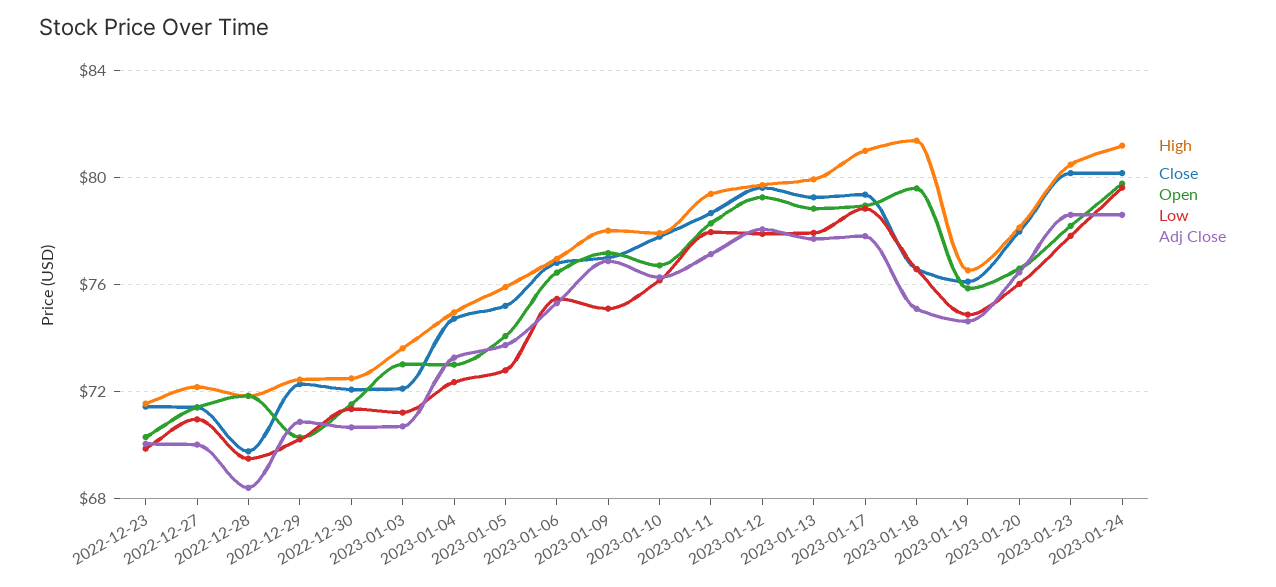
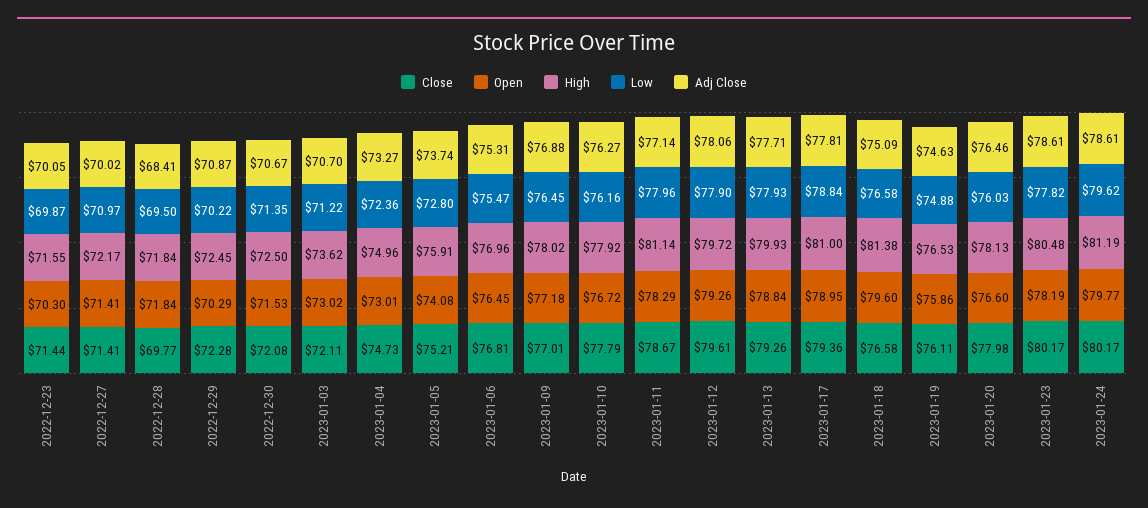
  {
    "High": {
      "2022-12-23": 71.55,
      "2022-12-27": 72.17,
      "2022-12-28": 71.84,
      "2022-12-29": 72.45,
      "2022-12-30": 72.5,
      "2023-01-03": 73.62,
      "2023-01-04": 74.96,
      "2023-01-05": 75.91,
      "2023-01-06": 76.96,
      "2023-01-09": 78.02,
      "2023-01-10": 77.92,
-     "2023-01-11": 79.5,
+     "2023-01-11": 81.14,
      "2023-01-12": 79.72,
      "2023-01-13": 79.93,
      "2023-01-17": 81,
      "2023-01-18": 81.38,
      "2023-01-19": 76.53,
      "2023-01-20": 78.13,
      "2023-01-23": 80.48,
      "2023-01-24": 81.19
    },
    "Close": {
      "2022-12-23": 71.44,
      "2022-12-27": 71.41,
      "2022-12-28": 69.77,
      "2022-12-29": 72.28,
      "2022-12-30": 72.08,
      "2023-01-03": 72.11,
      "2023-01-04": 74.73,
      "2023-01-05": 75.21,
      "2023-01-06": 76.81,
      "2023-01-09": 77.01,
      "2023-01-10": 77.79,
      "2023-01-11": 78.67,
      "2023-01-12": 79.61,
      "2023-01-13": 79.26,
      "2023-01-17": 79.36,
      "2023-01-18": 76.58,
      "2023-01-19": 76.11,
      "2023-01-20": 77.98,
      "2023-01-23": 80.17,
      "2023-01-24": 80.17
    },
    "Open": {
      "2022-12-23": 70.3,
      "2022-12-27": 71.41,
      "2022-12-28": 71.84,
      "2022-12-29": 70.29,
      "2022-12-30": 71.53,
      "2023-01-03": 73.02,
      "2023-01-04": 73.01,
      "2023-01-05": 74.08,
      "2023-01-06": 76.45,
      "2023-01-09": 77.18,
      "2023-01-10": 76.72,
      "2023-01-11": 78.29,
      "2023-01-12": 79.26,
      "2023-01-13": 78.84,
      "2023-01-17": 78.95,
      "2023-01-18": 79.6,
      "2023-01-19": 75.86,
      "2023-01-20": 76.6,
      "2023-01-23": 78.19,
      "2023-01-24": 79.77
    },
    "Low": {
      "2022-12-23": 69.87,
      "2022-12-27": 70.97,
      "2022-12-28": 69.5,
      "2022-12-29": 70.22,
      "2022-12-30": 71.35,
      "2023-01-03": 71.22,
      "2023-01-04": 72.36,
      "2023-01-05": 72.8,
      "2023-01-06": 75.47,
-     "2023-01-09": 75,
+     "2023-01-09": 76.45,
      "2023-01-10": 76.16,
      "2023-01-11": 77.96,
      "2023-01-12": 77.9,
      "2023-01-13": 77.93,
      "2023-01-17": 78.84,
      "2023-01-18": 76.58,
      "2023-01-19": 74.88,
      "2023-01-20": 76.03,
      "2023-01-23": 77.82,
      "2023-01-24": 79.62
    },
    "Adj Close": {
      "2022-12-23": 70.05,
      "2022-12-27": 70.02,
      "2022-12-28": 68.41,
      "2022-12-29": 70.87,
      "2022-12-30": 70.67,
      "2023-01-03": 70.7,
      "2023-01-04": 73.27,
      "2023-01-05": 73.74,
      "2023-01-06": 75.31,
      "2023-01-09": 76.88,
      "2023-01-10": 76.27,
      "2023-01-11": 77.14,
      "2023-01-12": 78.06,
      "2023-01-13": 77.71,
      "2023-01-17": 77.81,
      "2023-01-18": 75.09,
      "2023-01-19": 74.63,
      "2023-01-20": 76.46,
      "2023-01-23": 78.61,
      "2023-01-24": 78.61
    }
  }

